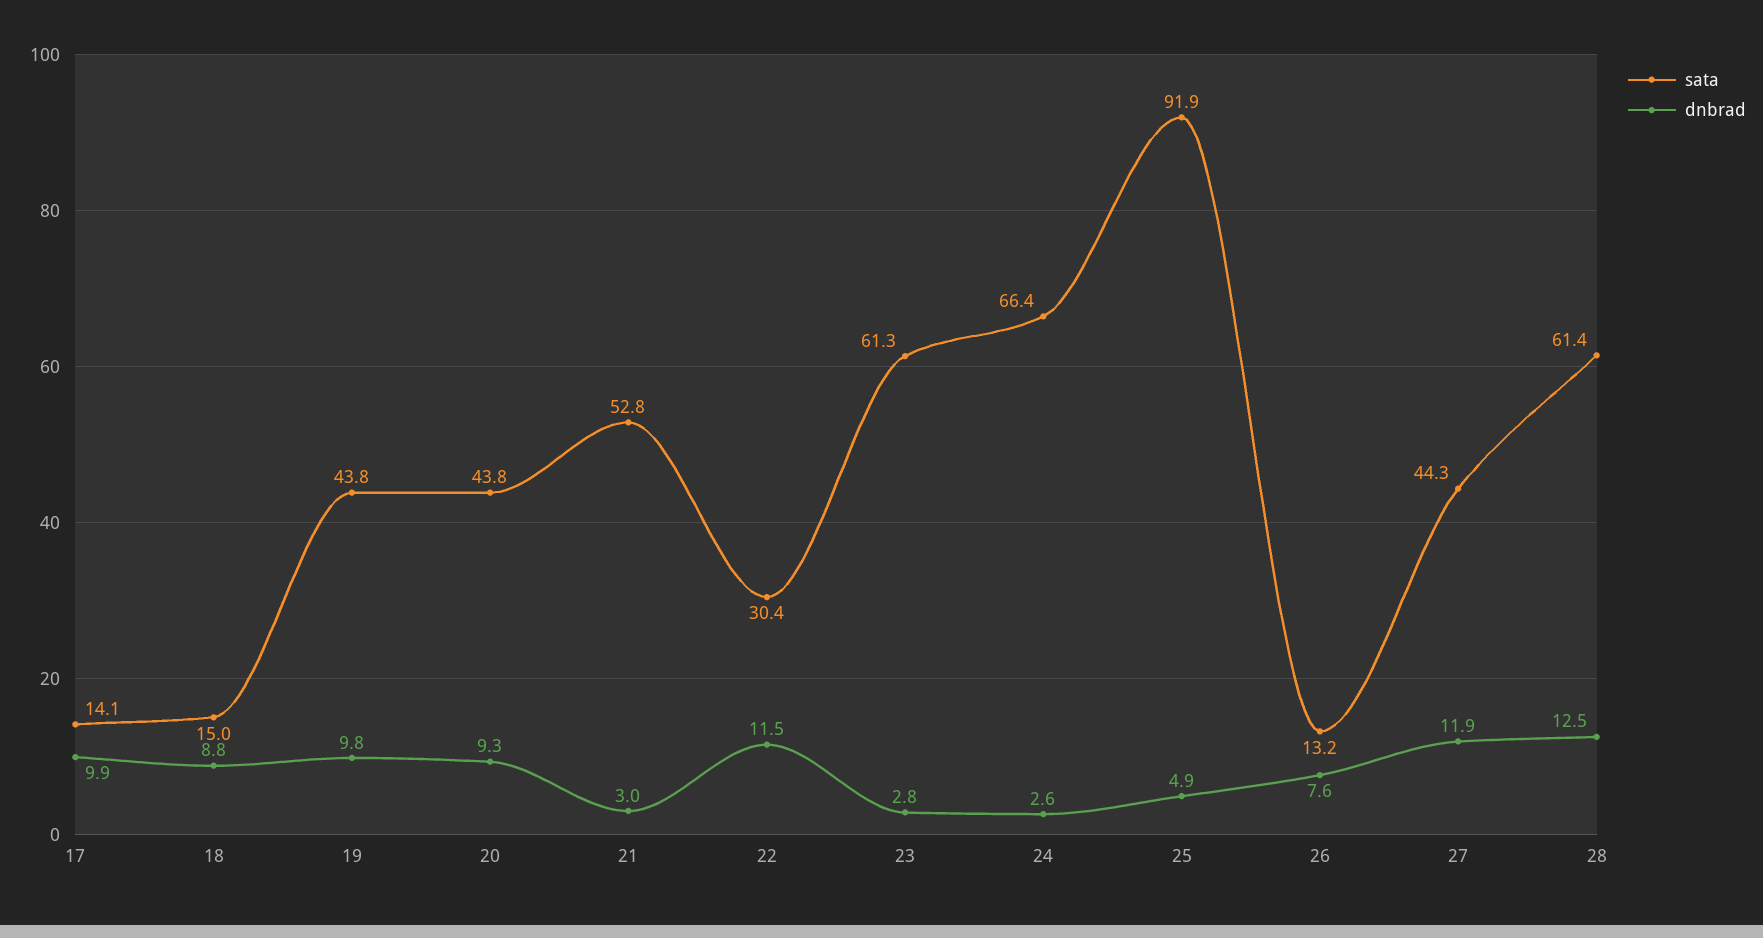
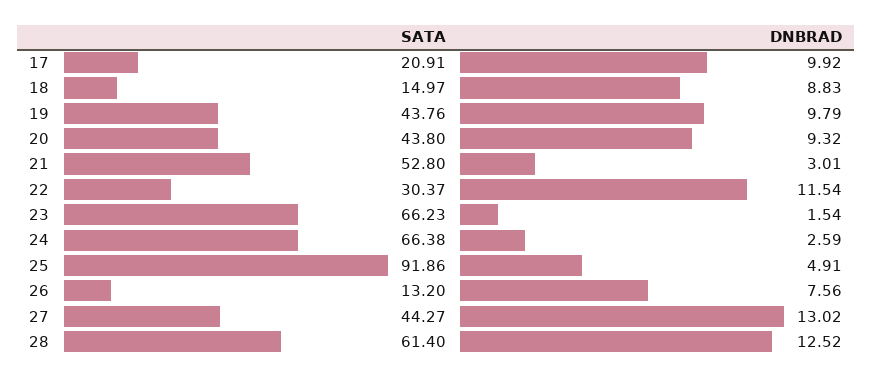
  {
    "sata": {
-     "17": 14.1,
+     "17": 20.91,
      "18": 14.97,
      "19": 43.76,
      "20": 43.8,
      "21": 52.8,
      "22": 30.37,
-     "23": 61.3,
+     "23": 66.23,
      "24": 66.38,
      "25": 91.86,
      "26": 13.2,
      "27": 44.27,
      "28": 61.4
    },
    "dnbrad": {
      "17": 9.92,
      "18": 8.83,
      "19": 9.79,
      "20": 9.32,
      "21": 3.01,
      "22": 11.54,
-     "23": 2.8,
+     "23": 1.54,
      "24": 2.59,
      "25": 4.91,
      "26": 7.56,
-     "27": 11.9,
+     "27": 13.02,
      "28": 12.52
    }
  }

